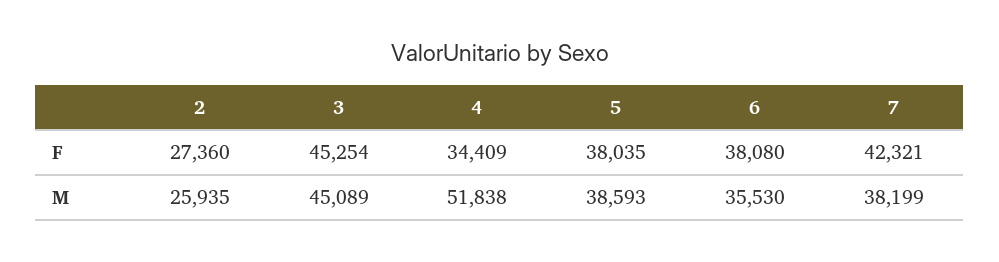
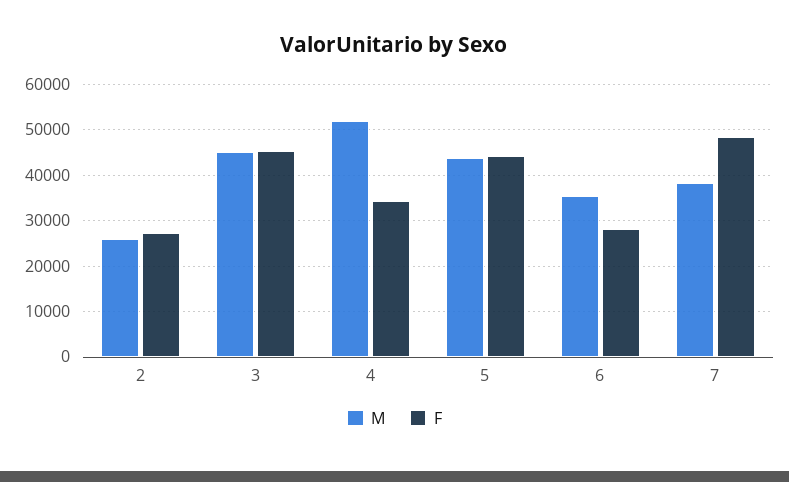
  {
    "F": {
      "2": 27360,
      "3": 45254,
      "4": 34409,
-     "5": 38035,
+     "5": 44000,
-     "6": 38080,
+     "6": 28000,
-     "7": 42321
+     "7": 48000
    },
    "M": {
      "2": 25935,
      "3": 45089,
      "4": 51838,
-     "5": 38593,
+     "5": 44000,
      "6": 35530,
      "7": 38199
    }
  }

